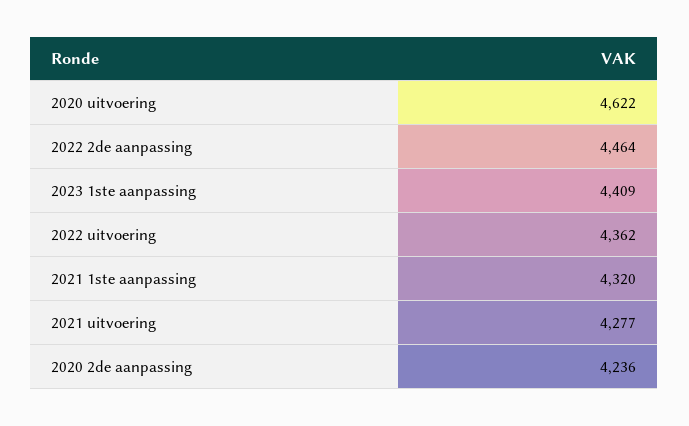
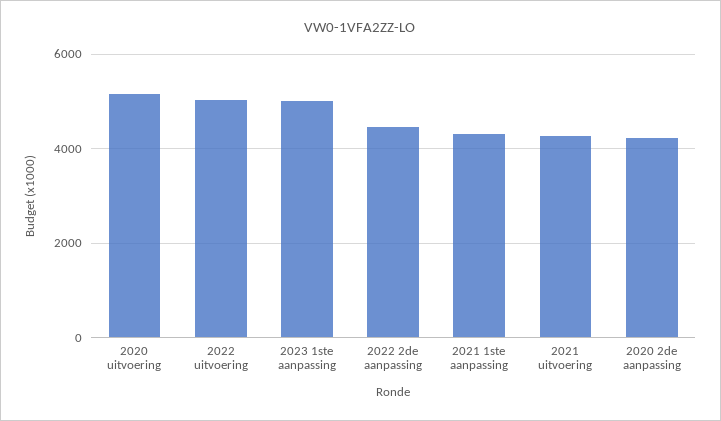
  {
-   "2020 uitvoering": 4622,
+   "2020 uitvoering": 5200,
    "2022 2de aanpassing": 4464,
-   "2023 1ste aanpassing": 4409,
+   "2023 1ste aanpassing": 5000,
-   "2022 uitvoering": 4362,
+   "2022 uitvoering": 5000,
    "2021 1ste aanpassing": 4320,
    "2021 uitvoering": 4277,
    "2020 2de aanpassing": 4236
  }

